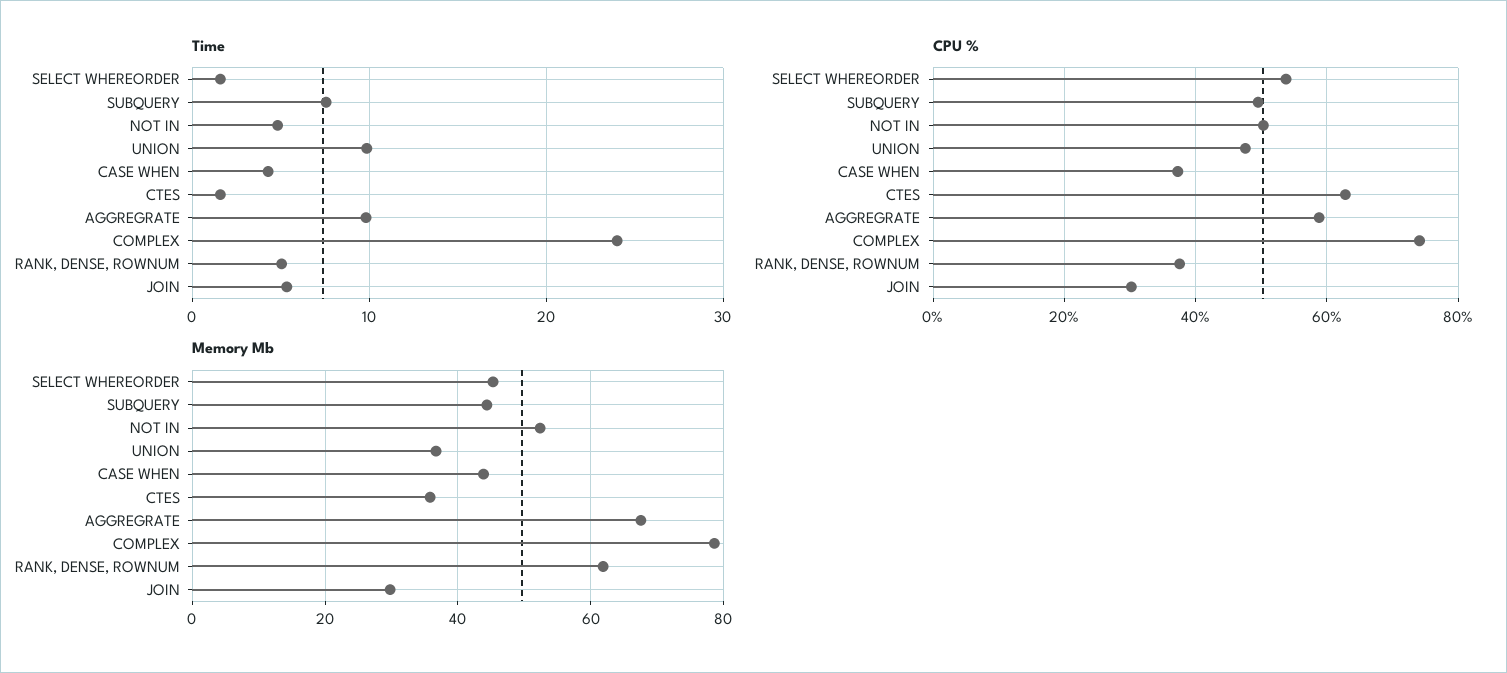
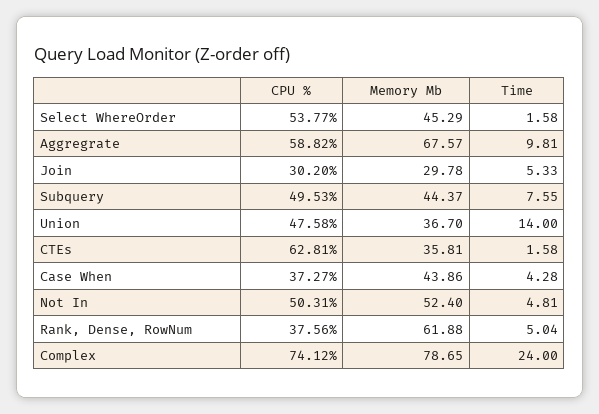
  {
    "Time": {
      "SELECT WHEREORDER": 1.58,
      "SUBQUERY": 7.55,
      "NOT IN": 4.81,
-     "UNION": 10,
+     "UNION": 14,
      "CASE WHEN": 4.28,
      "CTES": 1.58,
      "AGGREGRATE": 9.81,
      "COMPLEX": 24,
      "RANK, DENSE, ROWNUM": 5.04,
      "JOIN": 5.33
    },
    "CPU %": {
      "SELECT WHEREORDER": 53.77,
      "SUBQUERY": 49.53,
      "NOT IN": 50.31,
      "UNION": 47.58,
      "CASE WHEN": 37.27,
      "CTES": 62.81,
      "AGGREGRATE": 58.82,
      "COMPLEX": 74.12,
      "RANK, DENSE, ROWNUM": 37.56,
      "JOIN": 30.2
    },
    "Memory Mb": {
      "SELECT WHEREORDER": 45.29,
      "SUBQUERY": 44.37,
      "NOT IN": 52.4,
      "UNION": 36.7,
      "CASE WHEN": 43.86,
      "CTES": 35.81,
      "AGGREGRATE": 67.57,
      "COMPLEX": 78.65,
      "RANK, DENSE, ROWNUM": 61.88,
      "JOIN": 29.78
    }
  }

